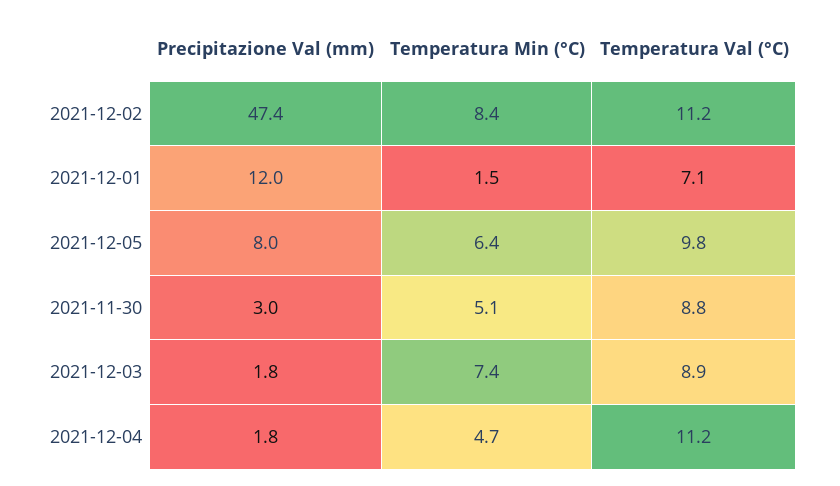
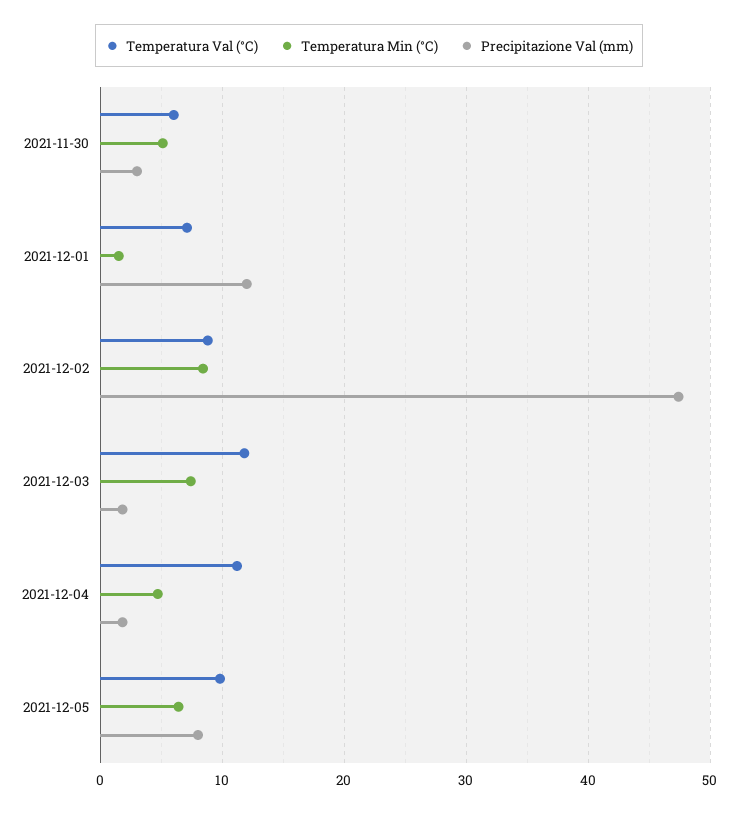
  {
    "Precipitazione Val (mm)": {
      "2021-12-02": 47.4,
      "2021-12-01": 12,
      "2021-12-05": 8,
      "2021-11-30": 3,
      "2021-12-03": 1.8,
      "2021-12-04": 1.8
    },
    "Temperatura Min (°C)": {
      "2021-12-02": 8.4,
      "2021-12-01": 1.5,
      "2021-12-05": 6.4,
      "2021-11-30": 5.1,
      "2021-12-03": 7.4,
      "2021-12-04": 4.7
    },
    "Temperatura Val (°C)": {
-     "2021-12-02": 11.2,
+     "2021-12-02": 9,
      "2021-12-01": 7.1,
      "2021-12-05": 9.8,
-     "2021-11-30": 8.8,
+     "2021-11-30": 6,
-     "2021-12-03": 8.9,
+     "2021-12-03": 12,
      "2021-12-04": 11.2
    }
  }

